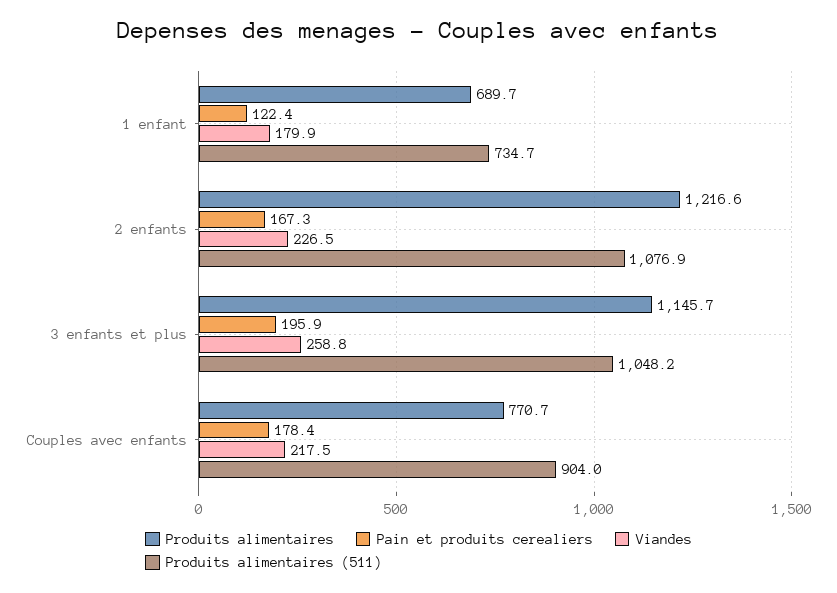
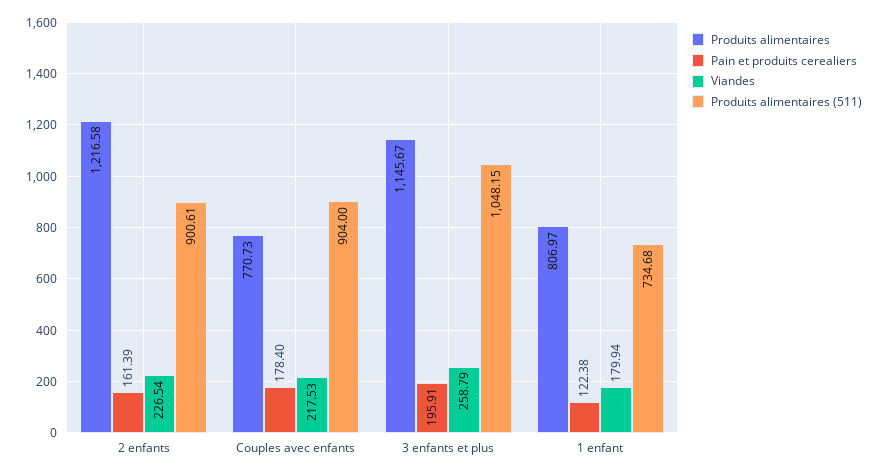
  {
    "Produits alimentaires": {
-     "1 enfant": 689.7,
+     "1 enfant": 806.97,
      "2 enfants": 1216.58,
      "3 enfants et plus": 1145.67,
      "Couples avec enfants": 770.73
    },
    "Pain et produits cerealiers": {
      "1 enfant": 122.38,
-     "2 enfants": 167.3,
+     "2 enfants": 161.39,
      "3 enfants et plus": 195.91,
      "Couples avec enfants": 178.4
    },
    "Viandes": {
      "1 enfant": 179.94,
      "2 enfants": 226.54,
      "3 enfants et plus": 258.79,
      "Couples avec enfants": 217.53
    },
    "Produits alimentaires (511)": {
      "1 enfant": 734.68,
-     "2 enfants": 1076.9,
+     "2 enfants": 900.61,
      "3 enfants et plus": 1048.15,
      "Couples avec enfants": 904
    }
  }

